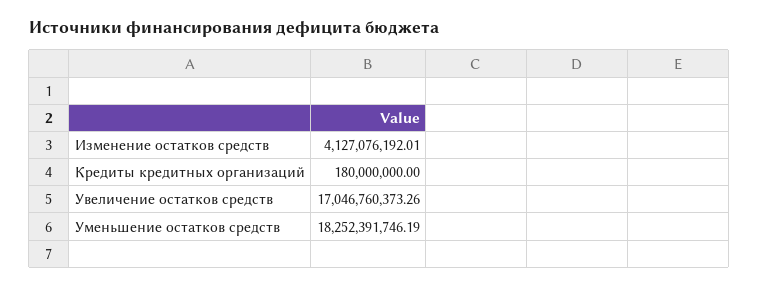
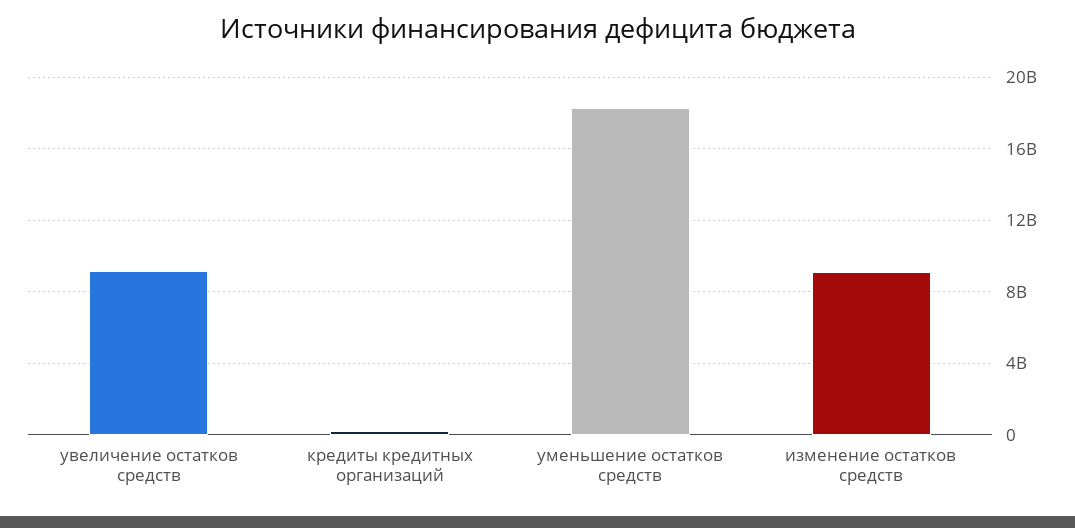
  {
-   "Изменение остатков средств": 4127076192.01,
+   "Изменение остатков средств": 9000000000,
    "Кредиты кредитных организаций": 180000000,
-   "Увеличение остатков средств": 17046760373.26,
+   "Увеличение остатков средств": 9000000000,
    "Уменьшение остатков средств": 18252391746.19
  }

